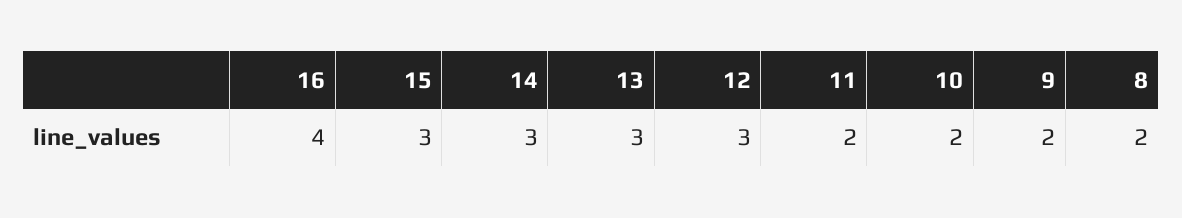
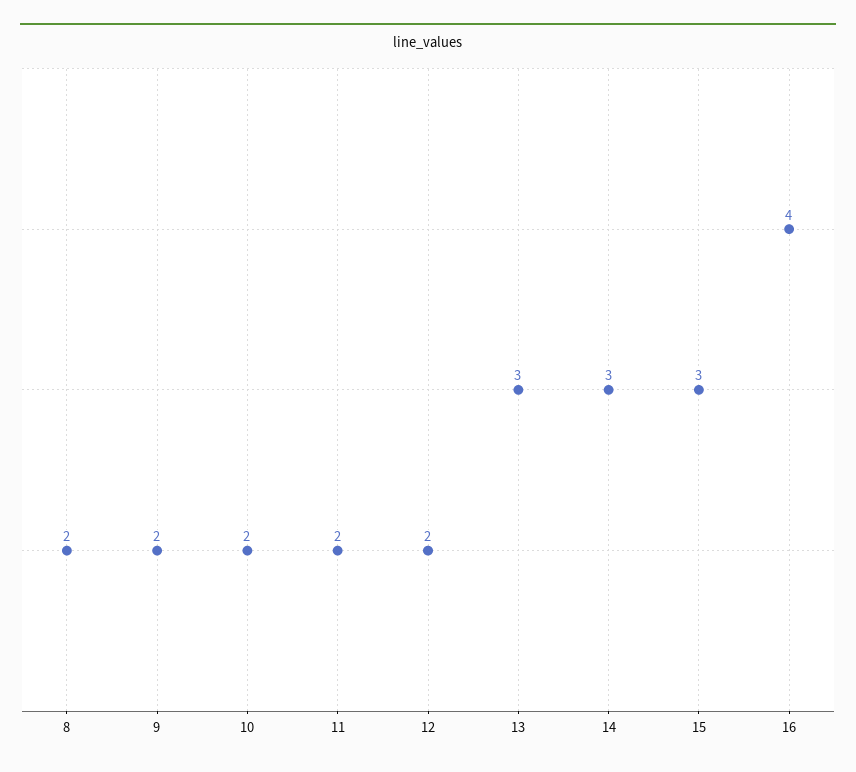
  {
    "16": 4,
    "15": 3,
    "14": 3,
    "13": 3,
-   "12": 3,
+   "12": 2,
    "11": 2,
    "10": 2,
    "9": 2,
    "8": 2
  }

